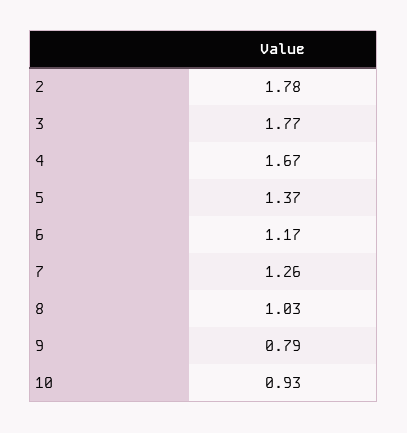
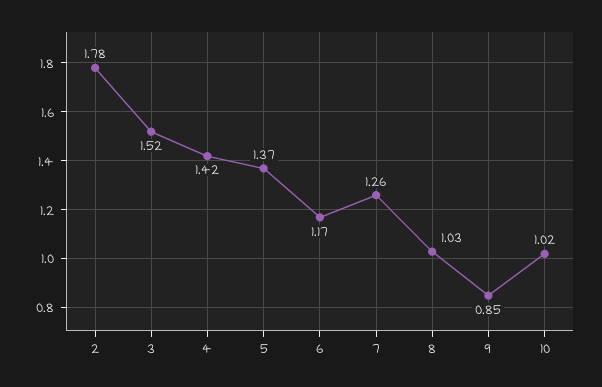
  {
    "2": 1.78,
-   "3": 1.77,
+   "3": 1.52,
-   "4": 1.67,
+   "4": 1.42,
    "5": 1.37,
    "6": 1.17,
    "7": 1.26,
    "8": 1.03,
-   "9": 0.79,
+   "9": 0.85,
-   "10": 0.93
+   "10": 1.02
  }

